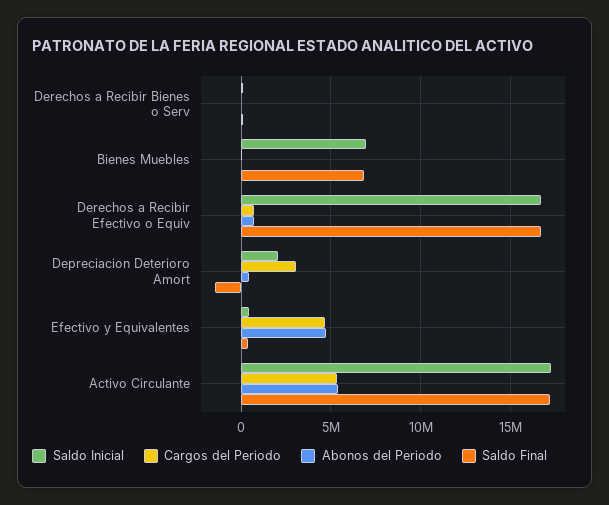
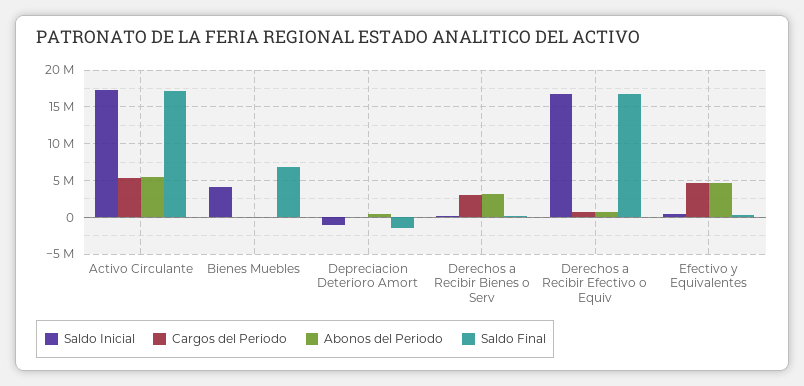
  {
    "Saldo Inicial": {
      "Derechos a Recibir Bienes o Serv": 0,
-     "Bienes Muebles": 7000000,
+     "Bienes Muebles": 4000000,
      "Derechos a Recibir Efectivo o Equiv": 16500000,
-     "Depreciacion Deterioro Amort": 2000000,
+     "Depreciacion Deterioro Amort": -1000000,
      "Efectivo y Equivalentes": 500000,
      "Activo Circulante": 17500000
    },
    "Cargos del Periodo": {
-     "Derechos a Recibir Bienes o Serv": 0,
+     "Derechos a Recibir Bienes o Serv": 3000000,
      "Bienes Muebles": 0,
      "Derechos a Recibir Efectivo o Equiv": 500000,
-     "Depreciacion Deterioro Amort": 3000000,
+     "Depreciacion Deterioro Amort": 0,
      "Efectivo y Equivalentes": 4500000,
      "Activo Circulante": 5500000
    },
    "Abonos del Periodo": {
-     "Derechos a Recibir Bienes o Serv": 0,
+     "Derechos a Recibir Bienes o Serv": 3000000,
      "Bienes Muebles": 0,
      "Derechos a Recibir Efectivo o Equiv": 500000,
      "Depreciacion Deterioro Amort": 500000,
      "Efectivo y Equivalentes": 4500000,
      "Activo Circulante": 5500000
    },
    "Saldo Final": {
      "Derechos a Recibir Bienes o Serv": 0,
      "Bienes Muebles": 7000000,
      "Derechos a Recibir Efectivo o Equiv": 16500000,
      "Depreciacion Deterioro Amort": -1500000,
      "Efectivo y Equivalentes": 500000,
      "Activo Circulante": 17000000
    }
  }

